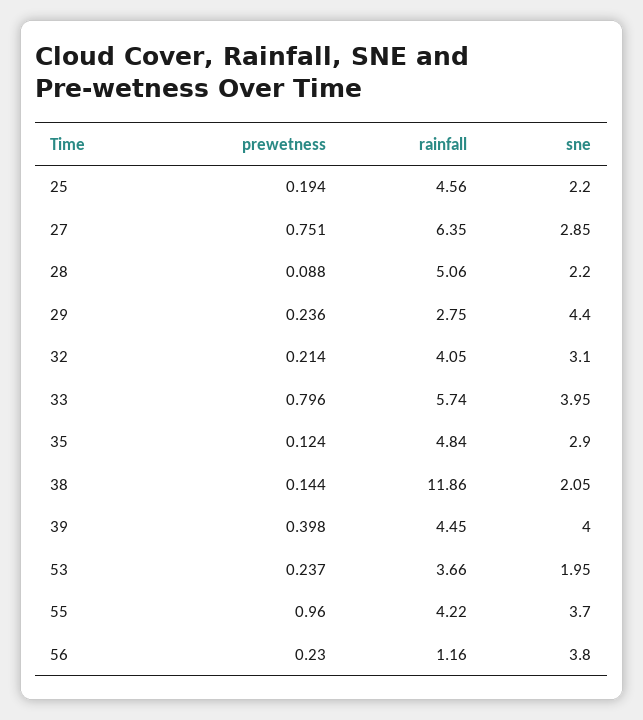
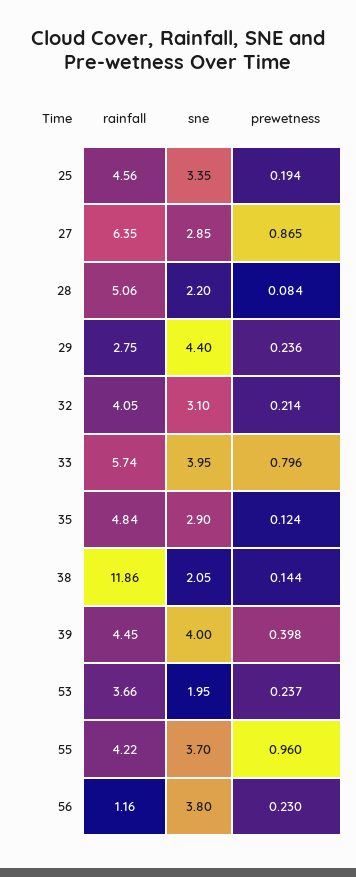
  {
    "prewetness": {
      "25": 0.194,
-     "27": 0.751,
+     "27": 0.865,
-     "28": 0.088,
+     "28": 0.084,
      "29": 0.236,
      "32": 0.214,
      "33": 0.796,
      "35": 0.124,
      "38": 0.144,
      "39": 0.398,
      "53": 0.237,
      "55": 0.96,
      "56": 0.23
    },
    "rainfall": {
      "25": 4.56,
      "27": 6.35,
      "28": 5.06,
      "29": 2.75,
      "32": 4.05,
      "33": 5.74,
      "35": 4.84,
      "38": 11.86,
      "39": 4.45,
      "53": 3.66,
      "55": 4.22,
      "56": 1.16
    },
    "sne": {
-     "25": 2.2,
+     "25": 3.35,
      "27": 2.85,
      "28": 2.2,
      "29": 4.4,
      "32": 3.1,
      "33": 3.95,
      "35": 2.9,
      "38": 2.05,
      "39": 4,
      "53": 1.95,
      "55": 3.7,
      "56": 3.8
    }
  }

